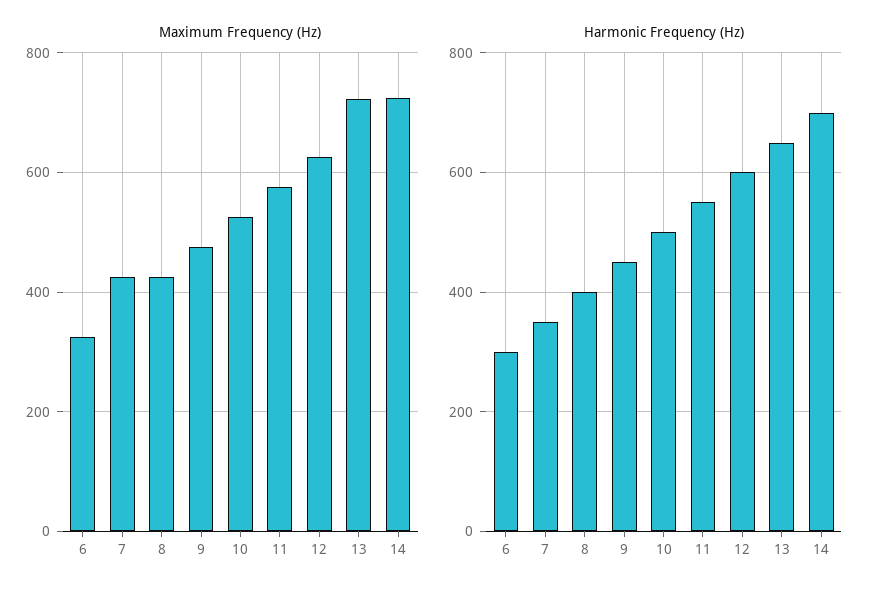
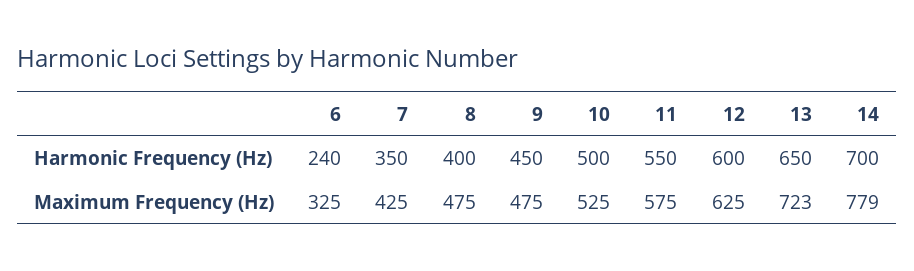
  {
    "Maximum Frequency (Hz)": {
      "6": 325,
      "7": 425,
-     "8": 420,
+     "8": 475,
      "9": 475,
      "10": 525,
      "11": 575,
      "12": 625,
      "13": 723,
-     "14": 720
+     "14": 779
    },
    "Harmonic Frequency (Hz)": {
-     "6": 300,
+     "6": 240,
      "7": 350,
      "8": 400,
      "9": 450,
      "10": 500,
      "11": 550,
      "12": 600,
      "13": 650,
      "14": 700
    }
  }

